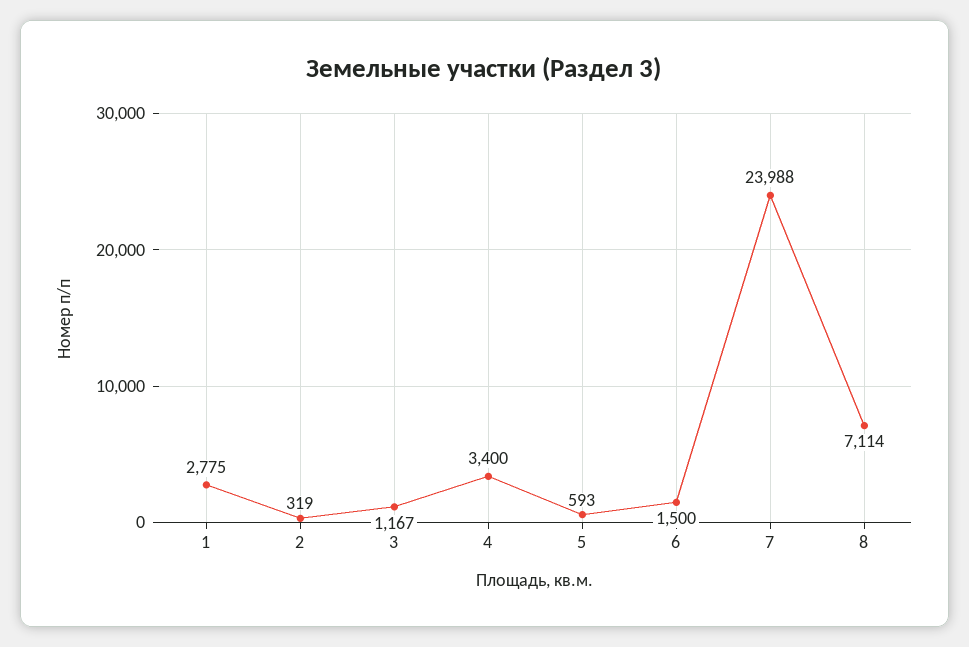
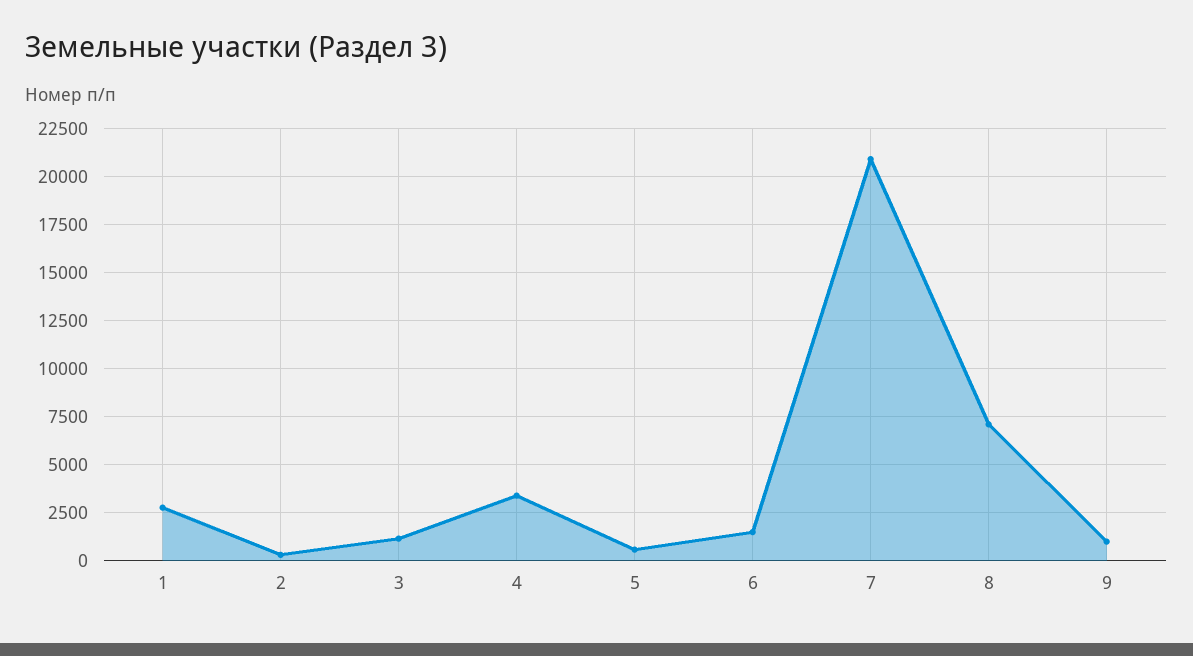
  {
    "1": 2775,
    "2": 319,
    "3": 1167,
    "4": 3400,
    "5": 593,
    "6": 1500,
-   "7": 23988,
+   "7": 21000,
-   "8": 7114
+   "8": 7114,
+   "9": 1000
  }

